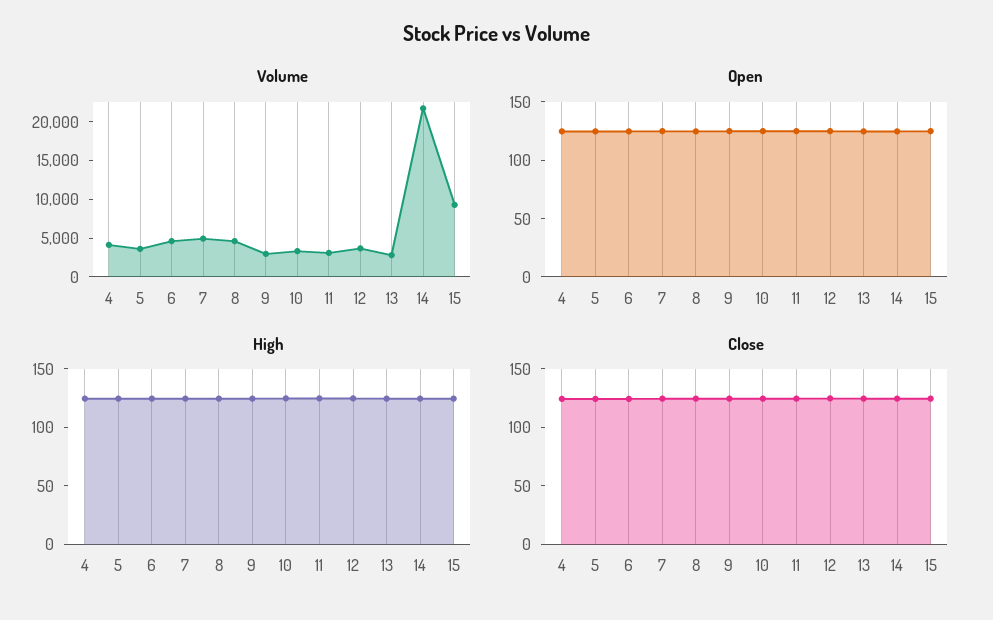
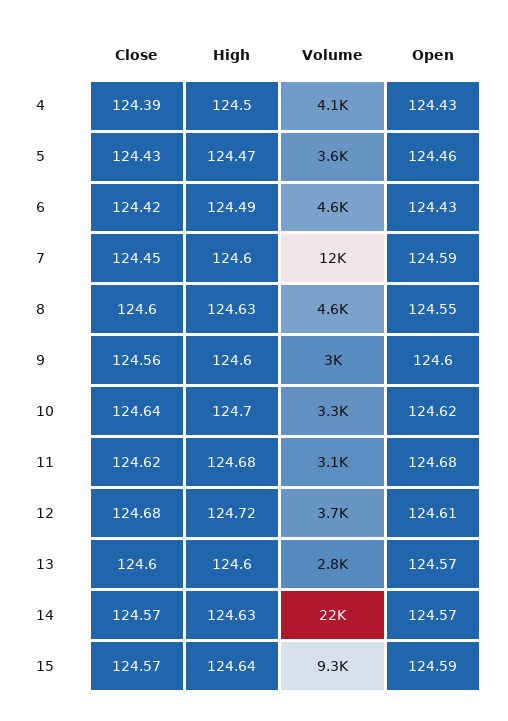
  {
    "Volume": {
      "4": 4100,
      "5": 3600,
      "6": 4600,
-     "7": 5000,
+     "7": 12000,
      "8": 4600,
      "9": 3000,
      "10": 3300,
      "11": 3100,
      "12": 3700,
      "13": 2800,
      "14": 22000,
      "15": 9300
    },
    "Open": {
      "4": 124.43,
      "5": 124.46,
      "6": 124.43,
      "7": 124.59,
      "8": 124.55,
      "9": 124.6,
      "10": 124.62,
      "11": 124.68,
      "12": 124.61,
      "13": 124.57,
      "14": 124.57,
      "15": 124.59
    },
    "High": {
      "4": 124.5,
      "5": 124.47,
      "6": 124.49,
      "7": 124.6,
      "8": 124.63,
      "9": 124.6,
      "10": 124.7,
      "11": 124.68,
      "12": 124.72,
      "13": 124.6,
      "14": 124.63,
      "15": 124.64
    },
    "Close": {
      "4": 124.39,
      "5": 124.43,
      "6": 124.42,
      "7": 124.45,
      "8": 124.6,
      "9": 124.56,
      "10": 124.64,
      "11": 124.62,
      "12": 124.68,
      "13": 124.6,
      "14": 124.57,
      "15": 124.57
    }
  }

